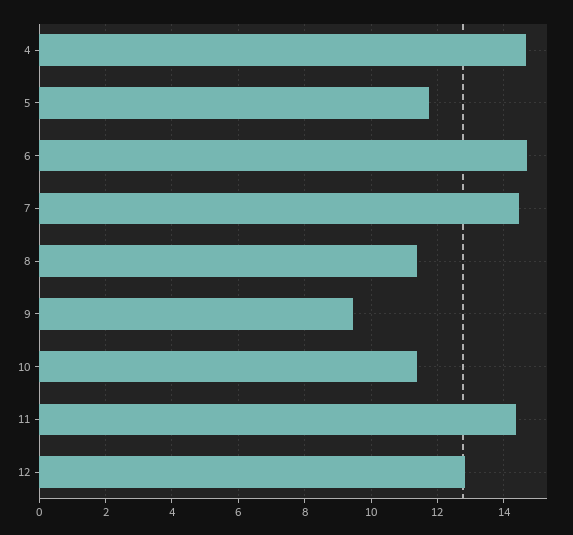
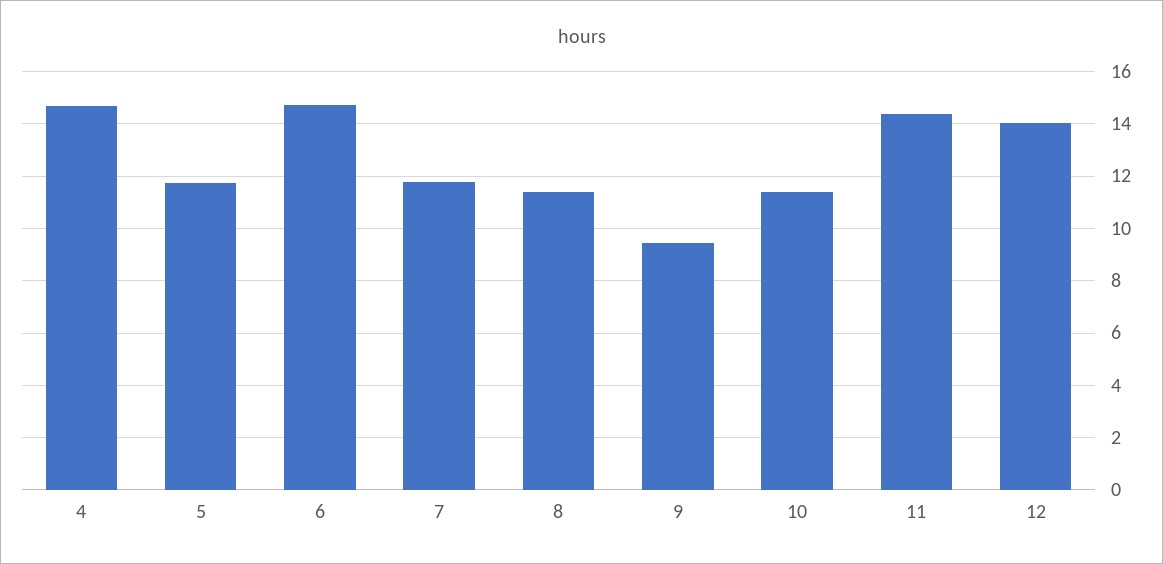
  {
    "4": 14.6,
    "5": 11.8,
    "6": 14.8,
-   "7": 14.4,
+   "7": 11.75,
    "8": 11.4,
    "9": 9.4,
    "10": 11.4,
    "11": 14.4,
-   "12": 12.8
+   "12": 14
  }

